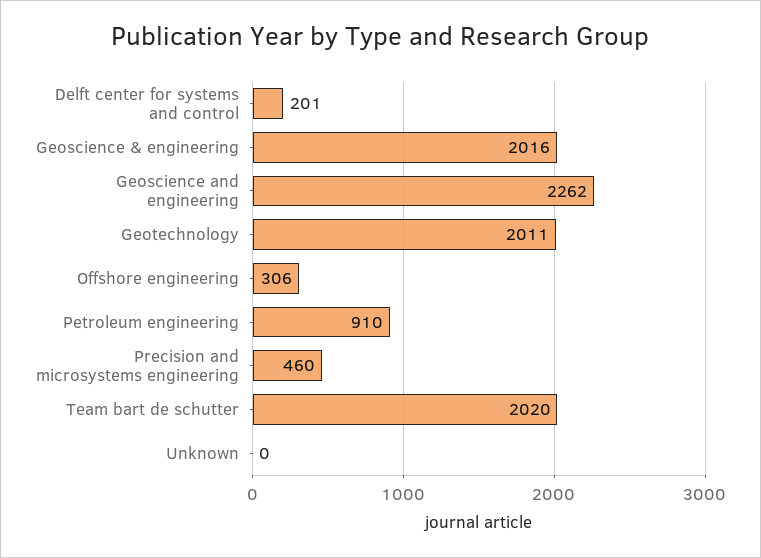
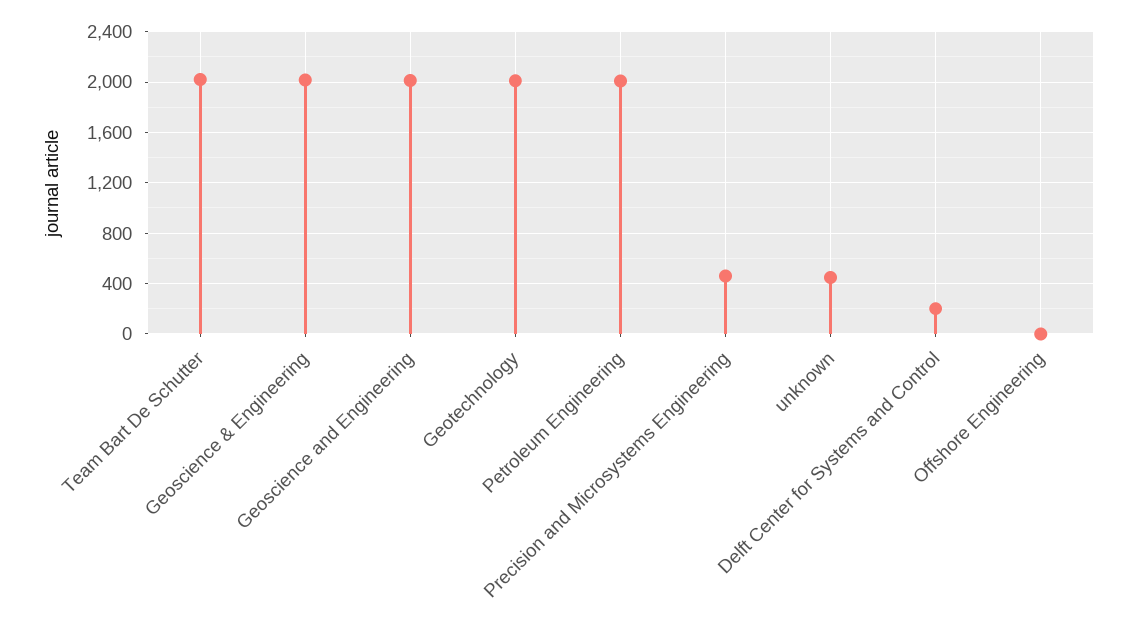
  {
    "Delft center for systems and control": 201,
    "Geoscience & engineering": 2016,
-   "Geoscience and engineering": 2262,
+   "Geoscience and engineering": 2000,
    "Geotechnology": 2011,
-   "Offshore engineering": 306,
+   "Offshore engineering": 0,
-   "Petroleum engineering": 910,
+   "Petroleum engineering": 2000,
    "Precision and microsystems engineering": 460,
    "Team bart de schutter": 2020,
-   "Unknown": 0
+   "Unknown": 450
  }

